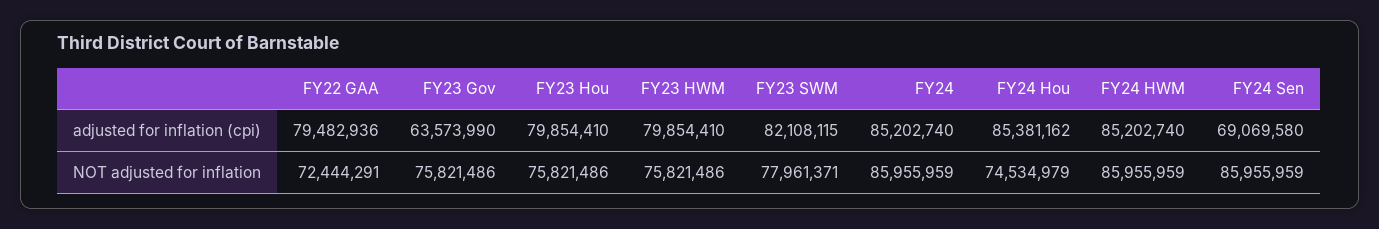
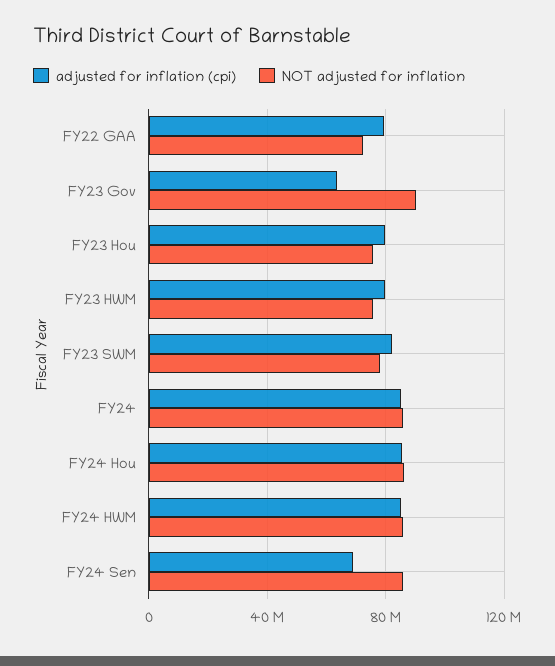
  {
    "adjusted for inflation (cpi)": {
      "FY22 GAA": 79482936,
      "FY23 Gov": 63573990,
      "FY23 Hou": 79854410,
      "FY23 HWM": 79854410,
      "FY23 SWM": 82108115,
      "FY24": 85202740,
      "FY24 Hou": 85381162,
      "FY24 HWM": 85202740,
      "FY24 Sen": 69069580
    },
    "NOT adjusted for inflation": {
      "FY22 GAA": 72444291,
-     "FY23 Gov": 75821486,
+     "FY23 Gov": 90000000,
      "FY23 Hou": 75821486,
      "FY23 HWM": 75821486,
      "FY23 SWM": 77961371,
      "FY24": 85955959,
-     "FY24 Hou": 74534979,
+     "FY24 Hou": 85000000,
      "FY24 HWM": 85955959,
      "FY24 Sen": 85955959
    }
  }

